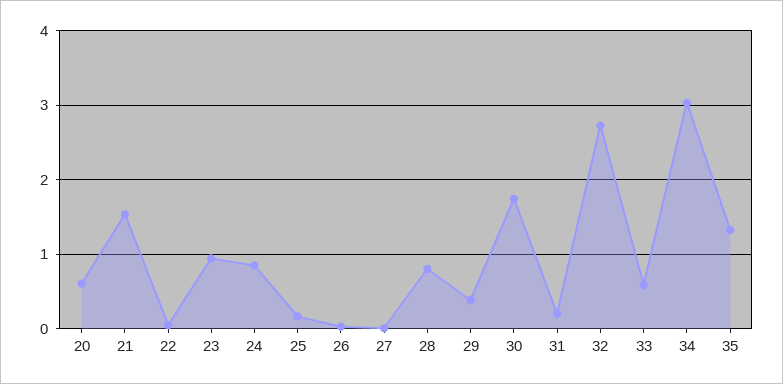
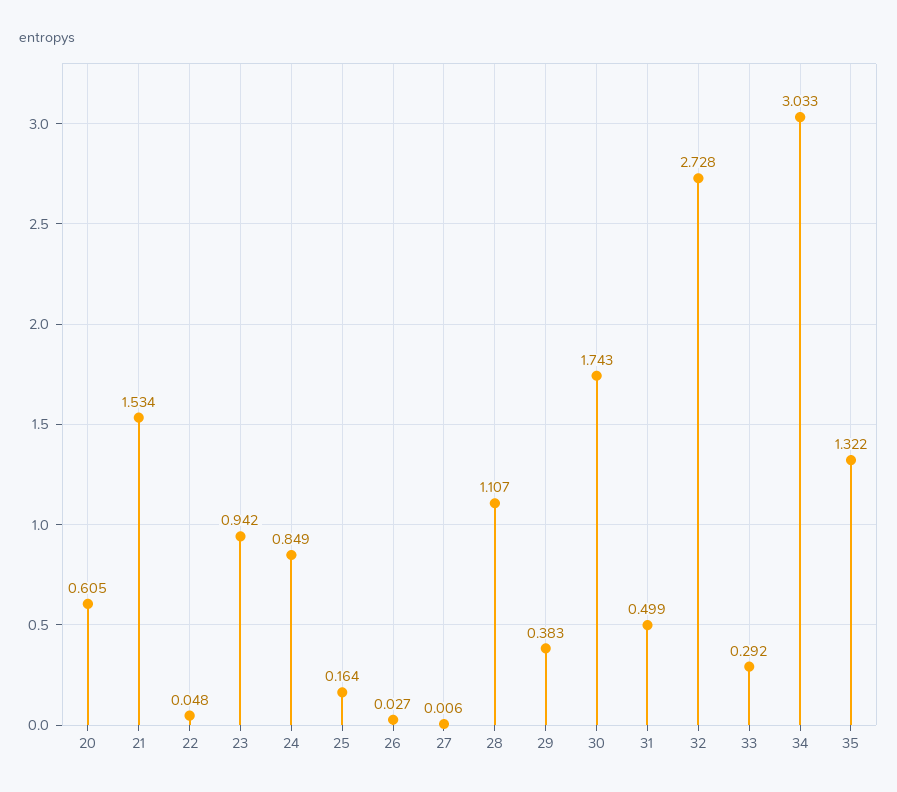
  {
    "20": 0.605,
    "21": 1.534,
    "22": 0.048,
    "23": 0.942,
    "24": 0.849,
    "25": 0.164,
    "26": 0.027,
    "27": 0.006,
-   "28": 0.8,
+   "28": 1.107,
    "29": 0.383,
    "30": 1.743,
-   "31": 0.2,
+   "31": 0.499,
    "32": 2.728,
-   "33": 0.6,
+   "33": 0.292,
    "34": 3.033,
    "35": 1.322
  }

